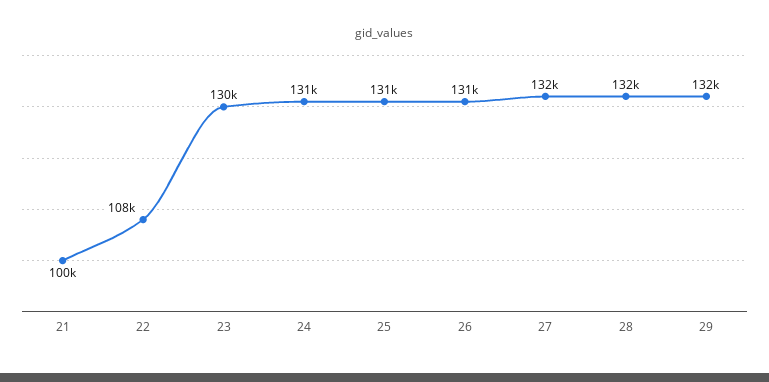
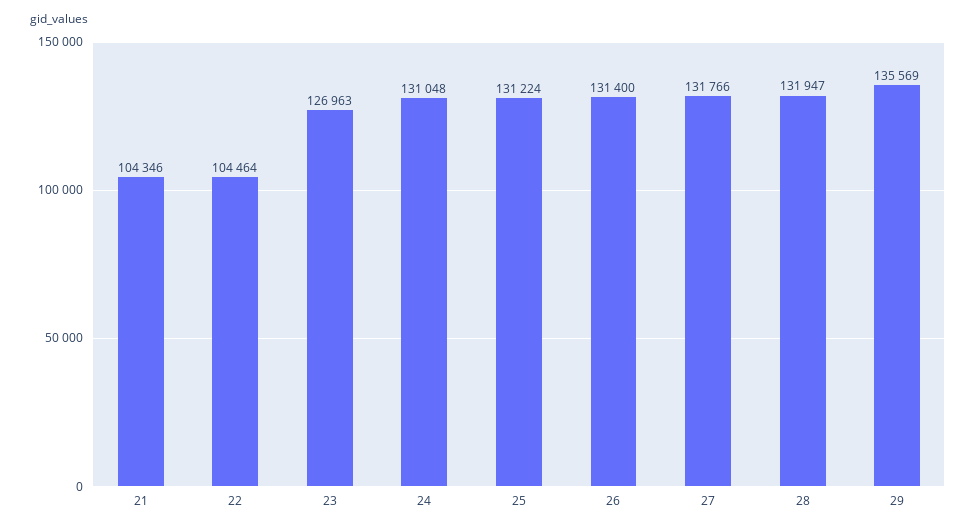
  {
-   "21": 100000,
+   "21": 104346,
-   "22": 108000,
+   "22": 104464,
-   "23": 130000,
+   "23": 126963,
    "24": 131048,
    "25": 131224,
    "26": 131400,
    "27": 131766,
    "28": 131947,
-   "29": 132000
+   "29": 135569
  }

